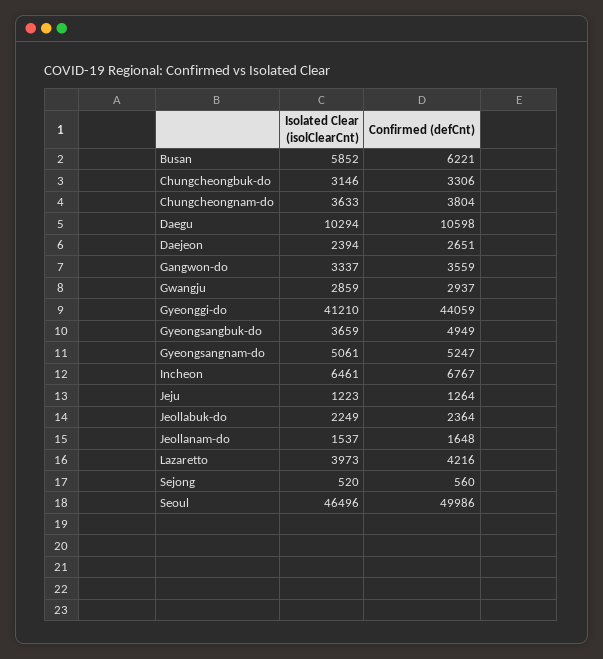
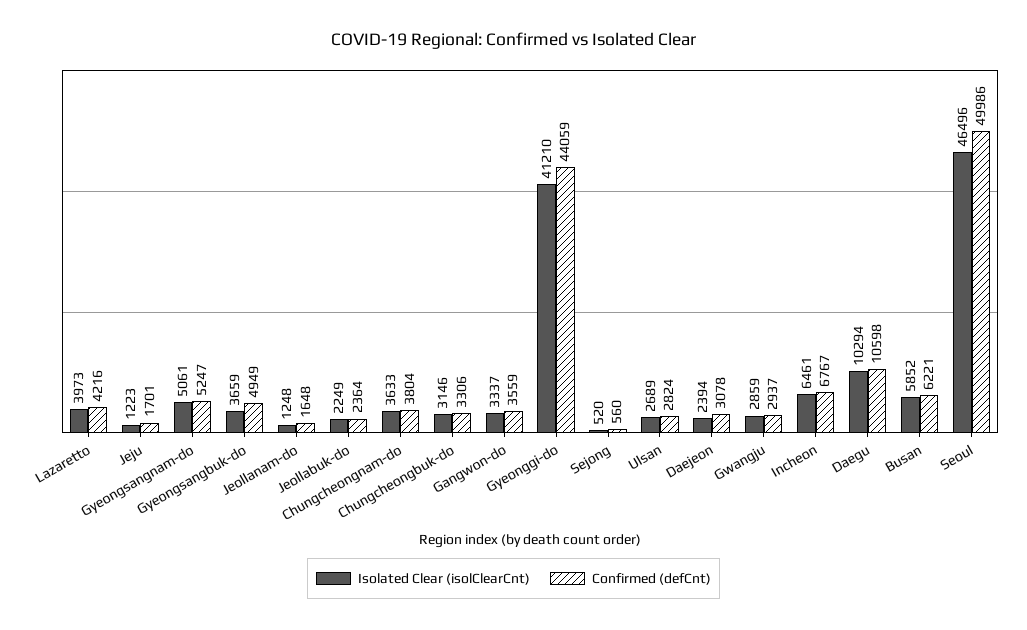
  {
    "Isolated Clear (isolClearCnt)": {
      "Busan": 5852,
      "Chungcheongbuk-do": 3146,
      "Chungcheongnam-do": 3633,
      "Daegu": 10294,
      "Daejeon": 2394,
      "Gangwon-do": 3337,
      "Gwangju": 2859,
      "Gyeonggi-do": 41210,
      "Gyeongsangbuk-do": 3659,
      "Gyeongsangnam-do": 5061,
      "Incheon": 6461,
      "Jeju": 1223,
      "Jeollabuk-do": 2249,
-     "Jeollanam-do": 1537,
+     "Jeollanam-do": 1248,
      "Lazaretto": 3973,
      "Sejong": 520,
-     "Seoul": 46496
+     "Seoul": 46496,
+     "Ulsan": 2689
    },
    "Confirmed (defCnt)": {
      "Busan": 6221,
      "Chungcheongbuk-do": 3306,
      "Chungcheongnam-do": 3804,
      "Daegu": 10598,
-     "Daejeon": 2651,
+     "Daejeon": 3078,
      "Gangwon-do": 3559,
      "Gwangju": 2937,
      "Gyeonggi-do": 44059,
      "Gyeongsangbuk-do": 4949,
      "Gyeongsangnam-do": 5247,
      "Incheon": 6767,
-     "Jeju": 1264,
+     "Jeju": 1701,
      "Jeollabuk-do": 2364,
      "Jeollanam-do": 1648,
      "Lazaretto": 4216,
      "Sejong": 560,
-     "Seoul": 49986
+     "Seoul": 49986,
+     "Ulsan": 2824
    }
  }

